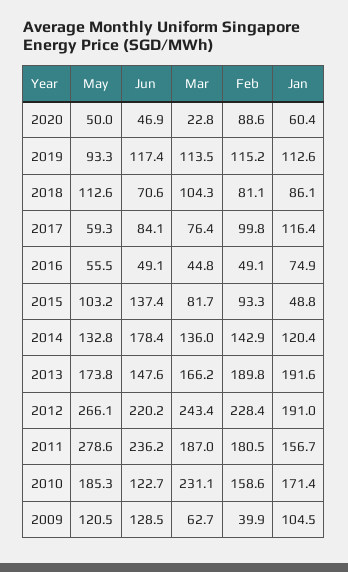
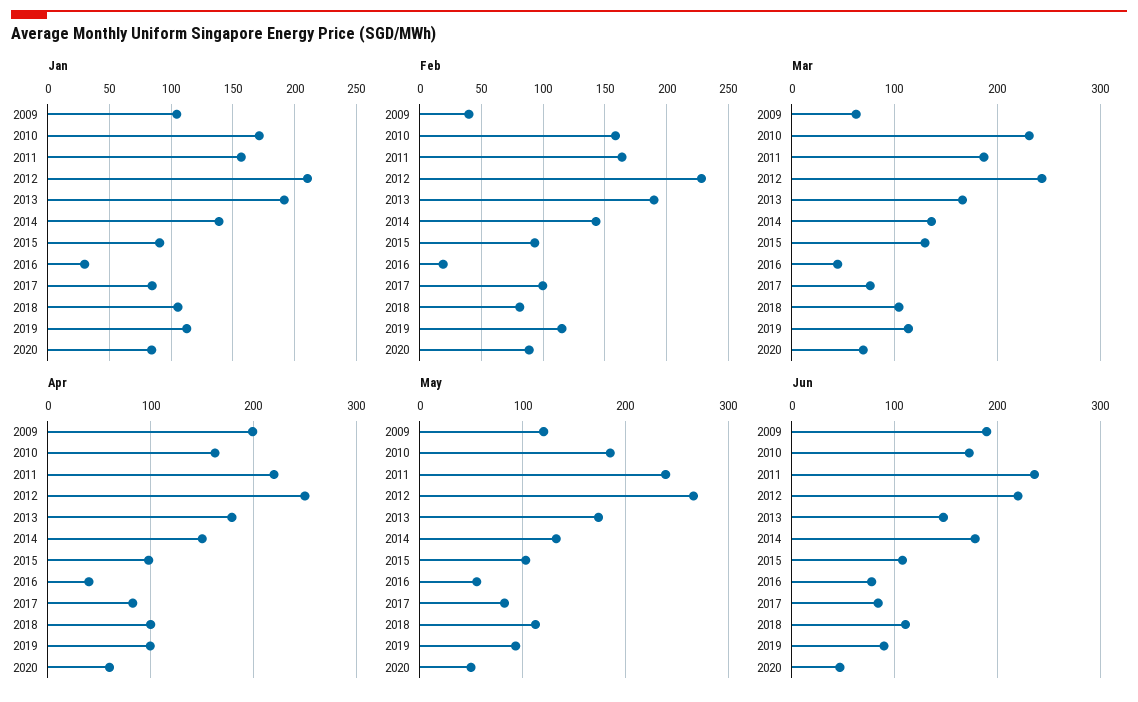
  {
    "May": {
      "2020": 50,
      "2019": 93.3,
      "2018": 112.6,
-     "2017": 59.3,
+     "2017": 80,
      "2016": 55.5,
      "2015": 103.2,
      "2014": 132.8,
      "2013": 173.8,
      "2012": 266.1,
-     "2011": 278.6,
+     "2011": 240,
      "2010": 185.3,
      "2009": 120.5
    },
    "Jun": {
      "2020": 46.9,
-     "2019": 117.4,
+     "2019": 90,
-     "2018": 70.6,
+     "2018": 110,
      "2017": 84.1,
-     "2016": 49.1,
+     "2016": 80,
-     "2015": 137.4,
+     "2015": 110,
      "2014": 178.4,
      "2013": 147.6,
      "2012": 220.2,
      "2011": 236.2,
-     "2010": 122.7,
+     "2010": 170,
-     "2009": 128.5
+     "2009": 190
    },
    "Mar": {
-     "2020": 22.8,
+     "2020": 70,
      "2019": 113.5,
      "2018": 104.3,
      "2017": 76.4,
      "2016": 44.8,
-     "2015": 81.7,
+     "2015": 130,
      "2014": 136,
      "2013": 166.2,
      "2012": 243.4,
      "2011": 187,
      "2010": 231.1,
      "2009": 62.7
    },
    "Feb": {
      "2020": 88.6,
      "2019": 115.2,
      "2018": 81.1,
      "2017": 99.8,
-     "2016": 49.1,
+     "2016": 20,
      "2015": 93.3,
      "2014": 142.9,
      "2013": 189.8,
      "2012": 228.4,
-     "2011": 180.5,
+     "2011": 165,
      "2010": 158.6,
      "2009": 39.9
    },
    "Jan": {
-     "2020": 60.4,
+     "2020": 85,
      "2019": 112.6,
-     "2018": 86.1,
+     "2018": 105,
-     "2017": 116.4,
+     "2017": 85,
-     "2016": 74.9,
+     "2016": 30,
-     "2015": 48.8,
+     "2015": 90,
-     "2014": 120.4,
+     "2014": 140,
      "2013": 191.6,
-     "2012": 191,
+     "2012": 210,
      "2011": 156.7,
      "2010": 171.4,
      "2009": 104.5
-   }
+   },
+   "Apr": {
+     "2009": 200,
+     "2010": 160,
+     "2011": 220,
+     "2012": 250,
+     "2013": 180,
+     "2014": 150,
+     "2015": 100,
+     "2016": 40,
+     "2017": 80,
+     "2018": 100,
+     "2019": 100,
+     "2020": 60
+   }
  }

